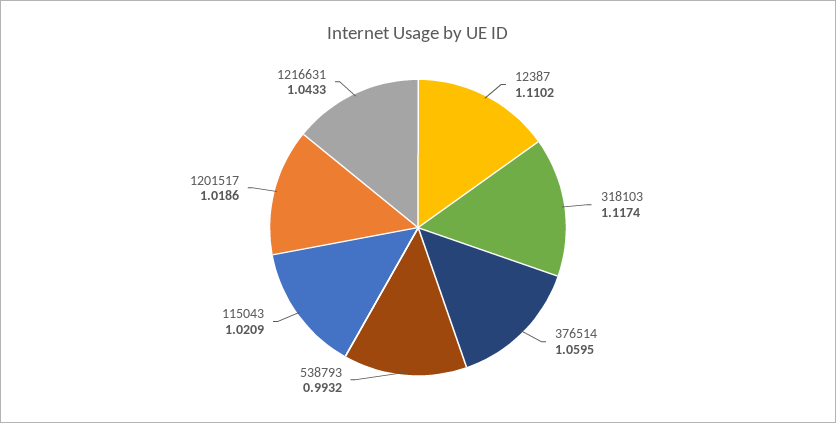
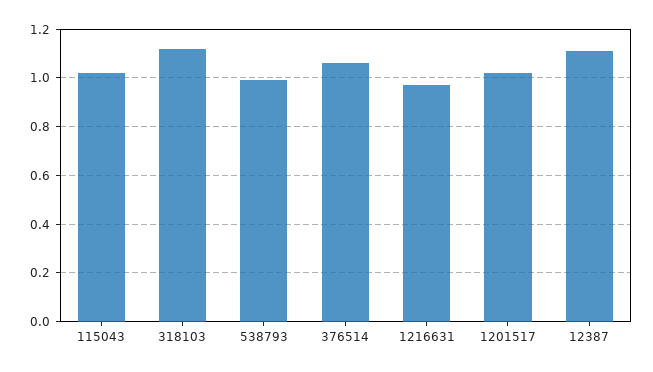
  {
    "12387": 1.1102,
    "318103": 1.1174,
    "376514": 1.0595,
    "538793": 0.9932,
    "115043": 1.0209,
    "1201517": 1.0186,
-   "1216631": 1.0433
+   "1216631": 0.975
  }

